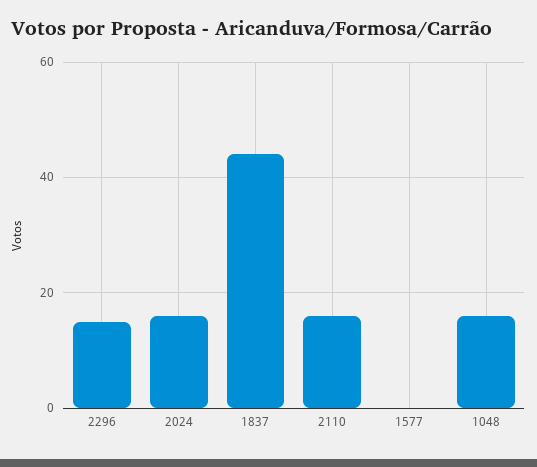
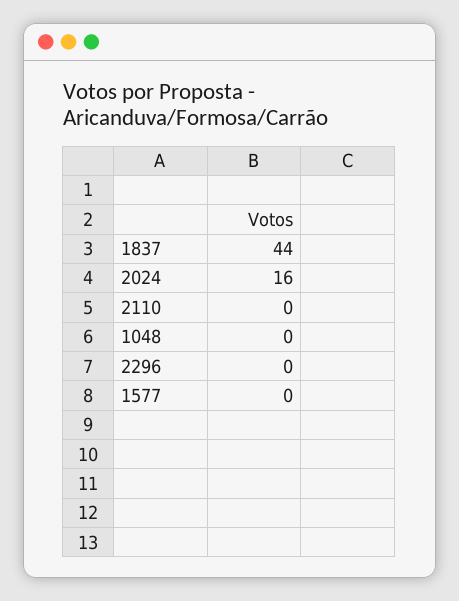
  {
-   "2296": 15,
+   "2296": 0,
    "2024": 16,
    "1837": 44,
-   "2110": 15,
+   "2110": 0,
    "1577": 0,
-   "1048": 15
+   "1048": 0
  }

